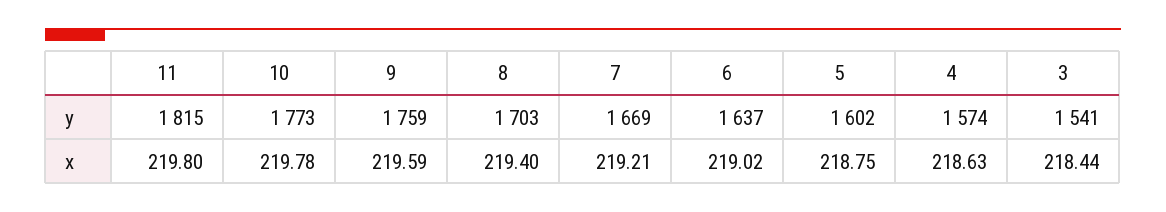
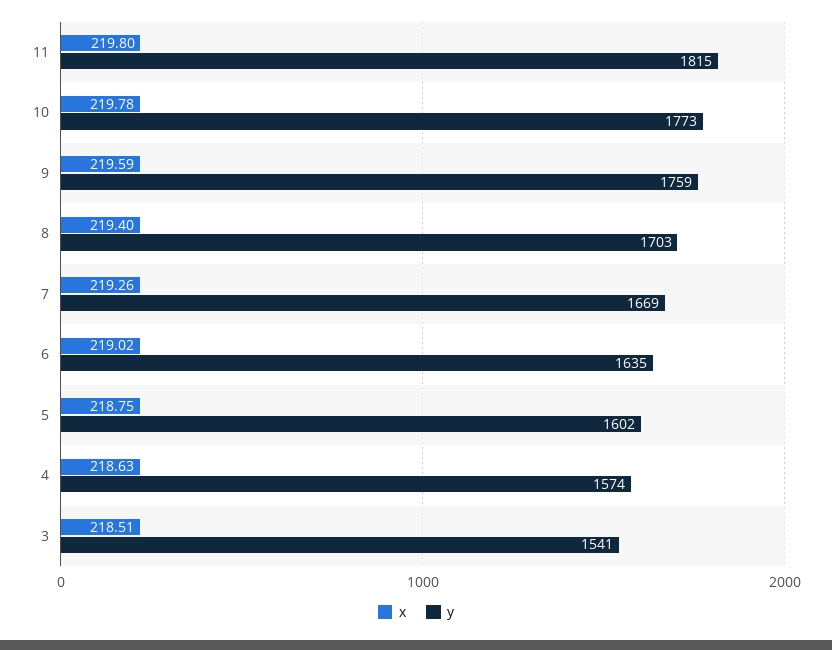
  {
    "y": {
      "11": 1815,
      "10": 1773,
      "9": 1759,
      "8": 1703,
      "7": 1669,
-     "6": 1637,
+     "6": 1635,
      "5": 1602,
      "4": 1574,
      "3": 1541
    },
    "x": {
      "11": 219.8,
      "10": 219.78,
      "9": 219.59,
      "8": 219.4,
-     "7": 219.21,
+     "7": 219.26,
      "6": 219.02,
      "5": 218.75,
      "4": 218.63,
-     "3": 218.44
+     "3": 218.51
    }
  }

